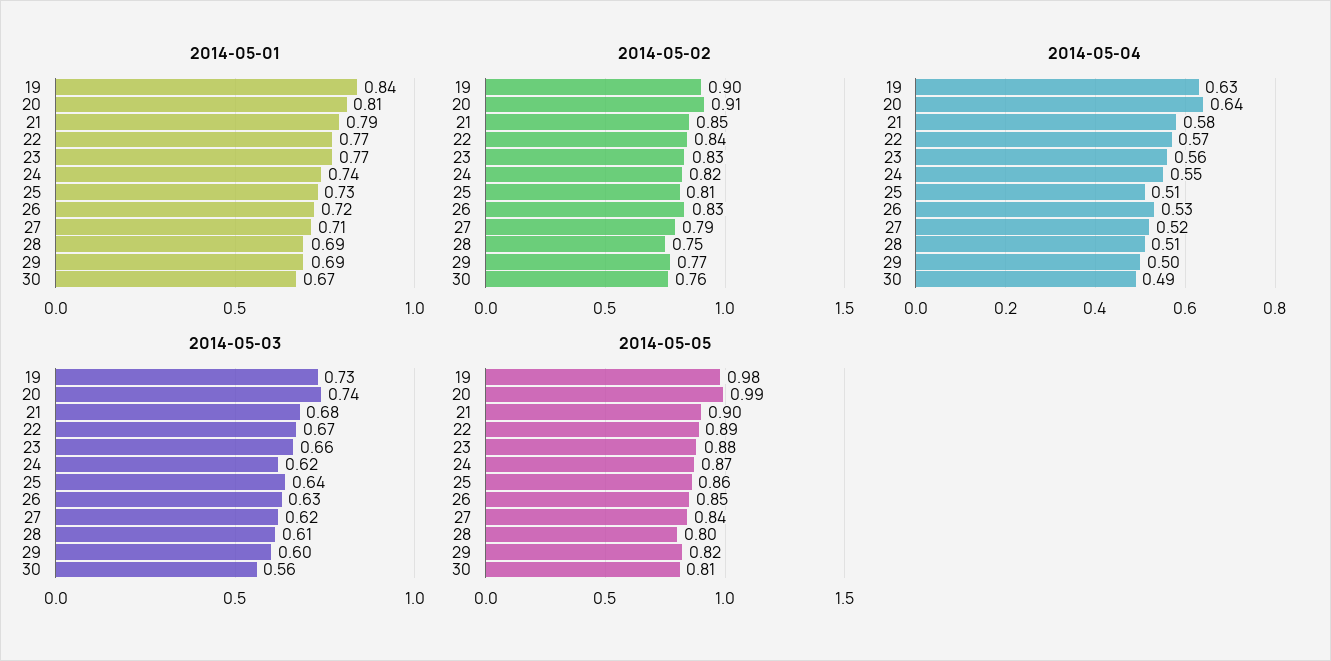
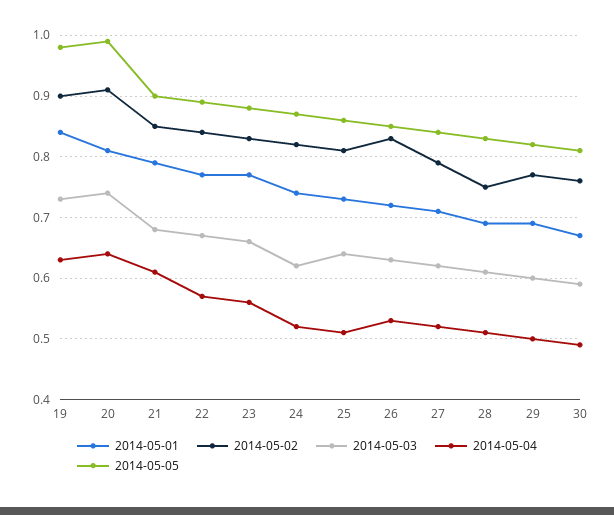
  {
    "2014-05-01": {
      "19": 0.84,
      "20": 0.81,
      "21": 0.79,
      "22": 0.77,
      "23": 0.77,
      "24": 0.74,
      "25": 0.73,
      "26": 0.72,
      "27": 0.71,
      "28": 0.69,
      "29": 0.69,
      "30": 0.67
    },
    "2014-05-02": {
      "19": 0.9,
      "20": 0.91,
      "21": 0.85,
      "22": 0.84,
      "23": 0.83,
      "24": 0.82,
      "25": 0.81,
      "26": 0.83,
      "27": 0.79,
      "28": 0.75,
      "29": 0.77,
      "30": 0.76
    },
    "2014-05-04": {
      "19": 0.63,
      "20": 0.64,
-     "21": 0.58,
+     "21": 0.61,
      "22": 0.57,
      "23": 0.56,
-     "24": 0.55,
+     "24": 0.52,
      "25": 0.51,
      "26": 0.53,
      "27": 0.52,
      "28": 0.51,
      "29": 0.5,
      "30": 0.49
    },
    "2014-05-03": {
      "19": 0.73,
      "20": 0.74,
      "21": 0.68,
      "22": 0.67,
      "23": 0.66,
      "24": 0.62,
      "25": 0.64,
      "26": 0.63,
      "27": 0.62,
      "28": 0.61,
      "29": 0.6,
-     "30": 0.56
+     "30": 0.59
    },
    "2014-05-05": {
      "19": 0.98,
      "20": 0.99,
      "21": 0.9,
      "22": 0.89,
      "23": 0.88,
      "24": 0.87,
      "25": 0.86,
      "26": 0.85,
      "27": 0.84,
-     "28": 0.8,
+     "28": 0.83,
      "29": 0.82,
      "30": 0.81
    }
  }

